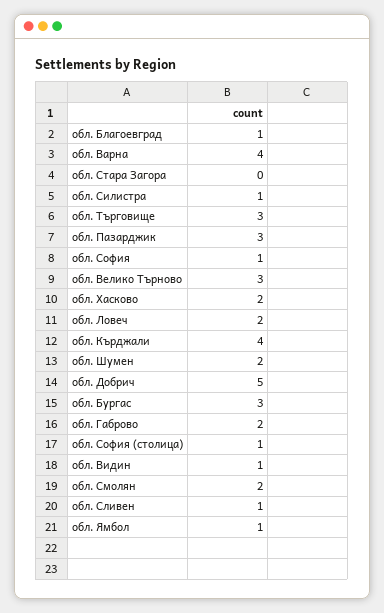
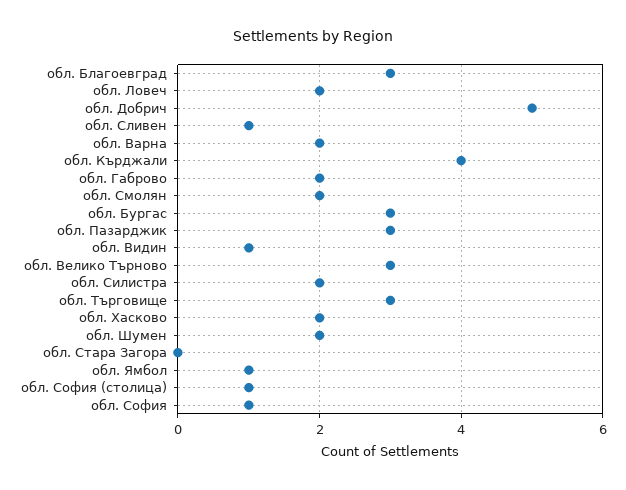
  {
-   "обл. Благоевград": 1,
+   "обл. Благоевград": 3,
-   "обл. Варна": 4,
+   "обл. Варна": 2,
    "обл. Стара Загора": 0,
-   "обл. Силистра": 1,
+   "обл. Силистра": 2,
    "обл. Търговище": 3,
    "обл. Пазарджик": 3,
    "обл. София": 1,
    "обл. Велико Търново": 3,
    "обл. Хасково": 2,
    "обл. Ловеч": 2,
    "обл. Кърджали": 4,
    "обл. Шумен": 2,
    "обл. Добрич": 5,
    "обл. Бургас": 3,
    "обл. Габрово": 2,
    "обл. София (столица)": 1,
    "обл. Видин": 1,
    "обл. Смолян": 2,
    "обл. Сливен": 1,
    "обл. Ямбол": 1
  }

